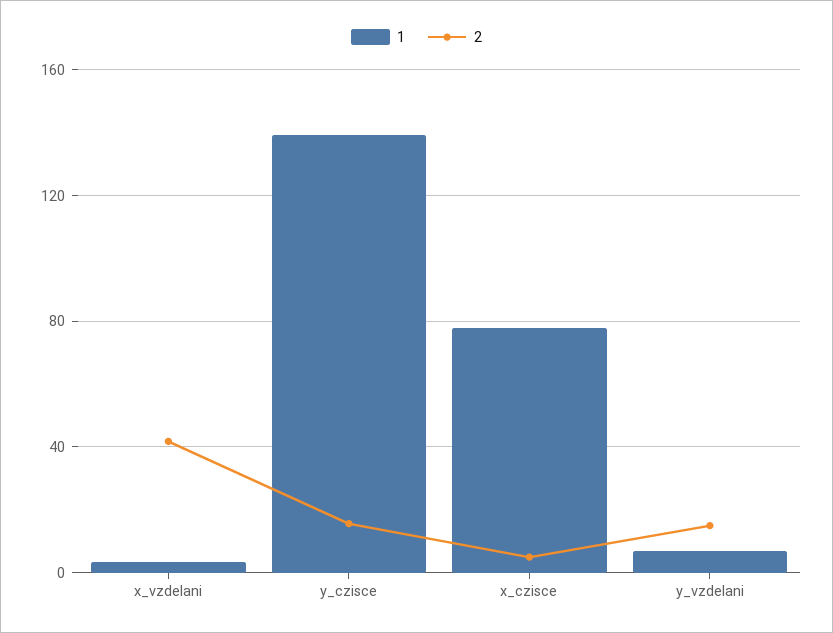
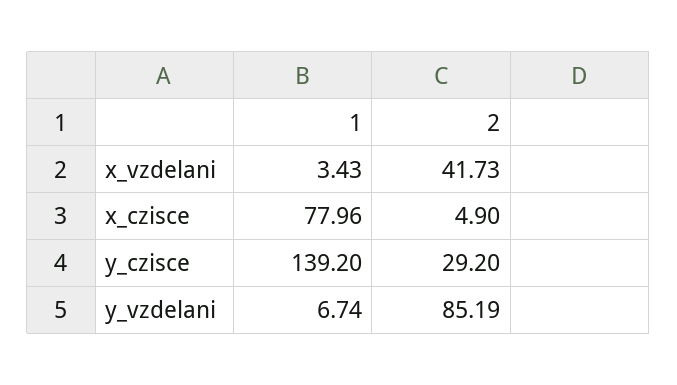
  {
    "1": {
      "x_vzdelani": 3.43,
      "y_czisce": 139.2,
      "x_czisce": 77.96,
      "y_vzdelani": 6.74
    },
    "2": {
      "x_vzdelani": 41.73,
-     "y_czisce": 15,
+     "y_czisce": 29.2,
      "x_czisce": 4.9,
-     "y_vzdelani": 15
+     "y_vzdelani": 85.19
    }
  }

